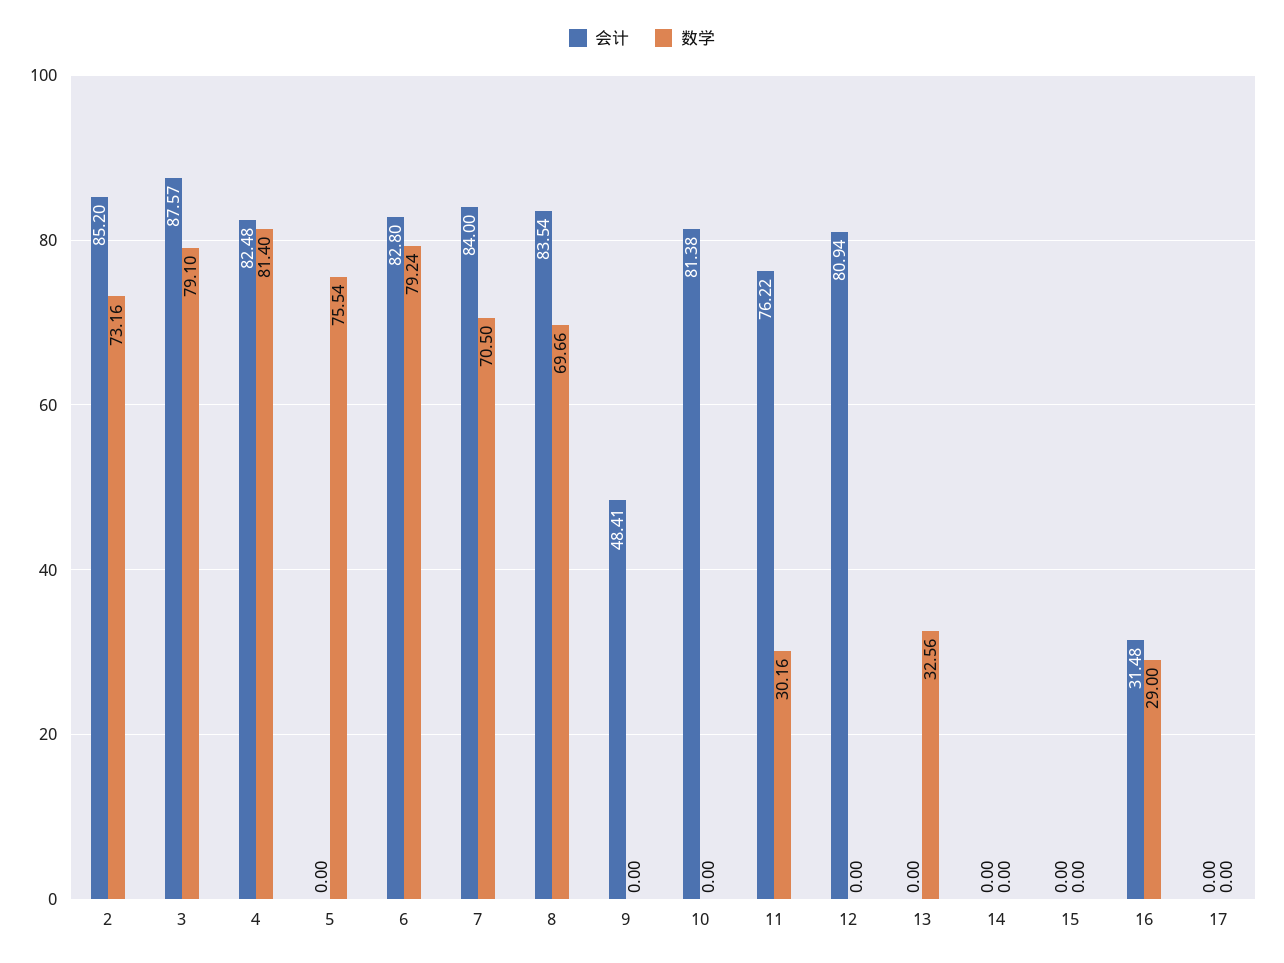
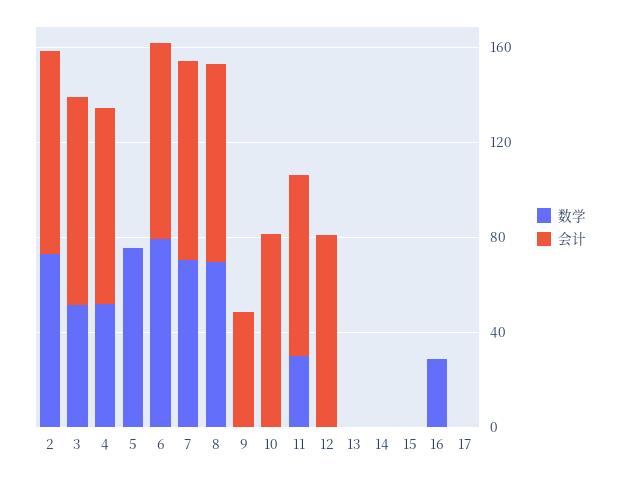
  {
    "会计": {
      "2": 85.2,
      "3": 87.57,
      "4": 82.48,
      "5": 0,
      "6": 82.8,
      "7": 84,
      "8": 83.54,
      "9": 48.41,
      "10": 81.38,
      "11": 76.22,
      "12": 80.94,
      "13": 0,
      "14": 0,
      "15": 0,
-     "16": 31.48,
+     "16": 0,
      "17": 0
    },
    "数学": {
      "2": 73.16,
-     "3": 79.1,
+     "3": 50,
-     "4": 81.4,
+     "4": 50,
      "5": 75.54,
      "6": 79.24,
      "7": 70.5,
      "8": 69.66,
      "9": 0,
      "10": 0,
      "11": 30.16,
      "12": 0,
-     "13": 32.56,
+     "13": 0,
      "14": 0,
      "15": 0,
      "16": 29,
      "17": 0
    }
  }

